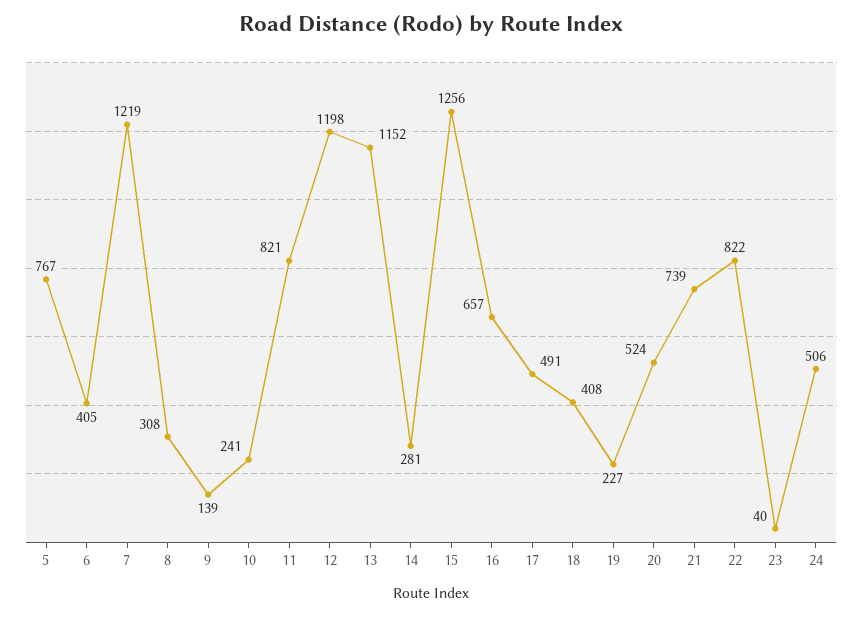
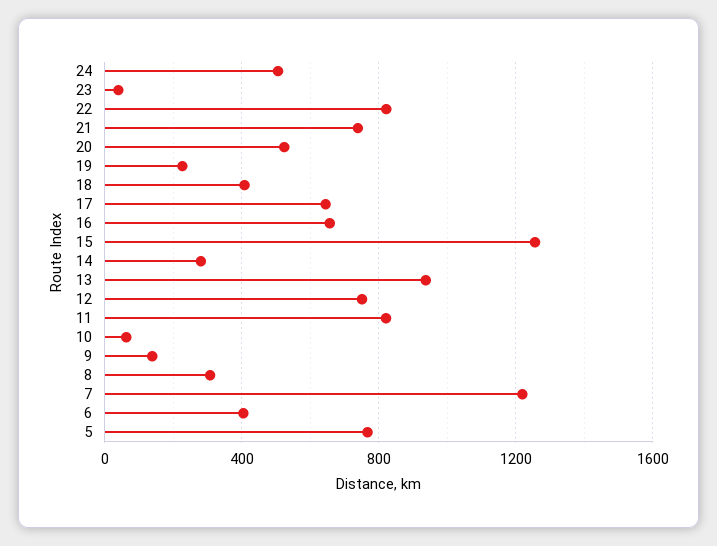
  {
    "5": 767,
    "6": 405,
    "7": 1219,
    "8": 308,
    "9": 139,
-   "10": 241,
+   "10": 50,
    "11": 821,
-   "12": 1198,
+   "12": 750,
-   "13": 1152,
+   "13": 950,
    "14": 281,
    "15": 1256,
    "16": 657,
-   "17": 491,
+   "17": 650,
    "18": 408,
    "19": 227,
    "20": 524,
    "21": 739,
    "22": 822,
    "23": 40,
    "24": 506
  }

